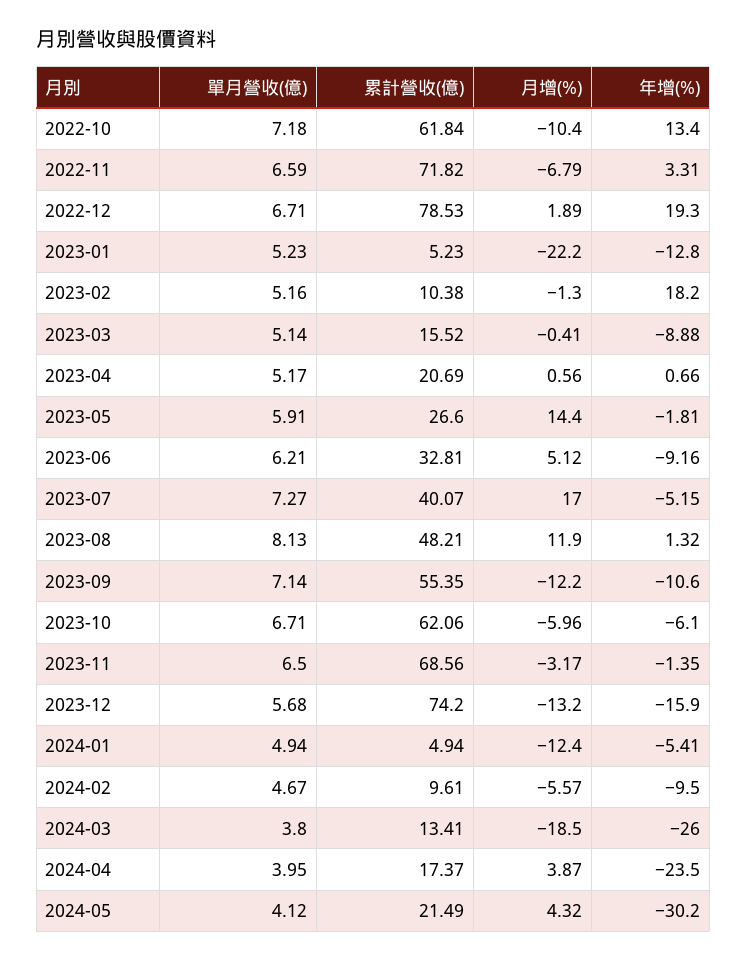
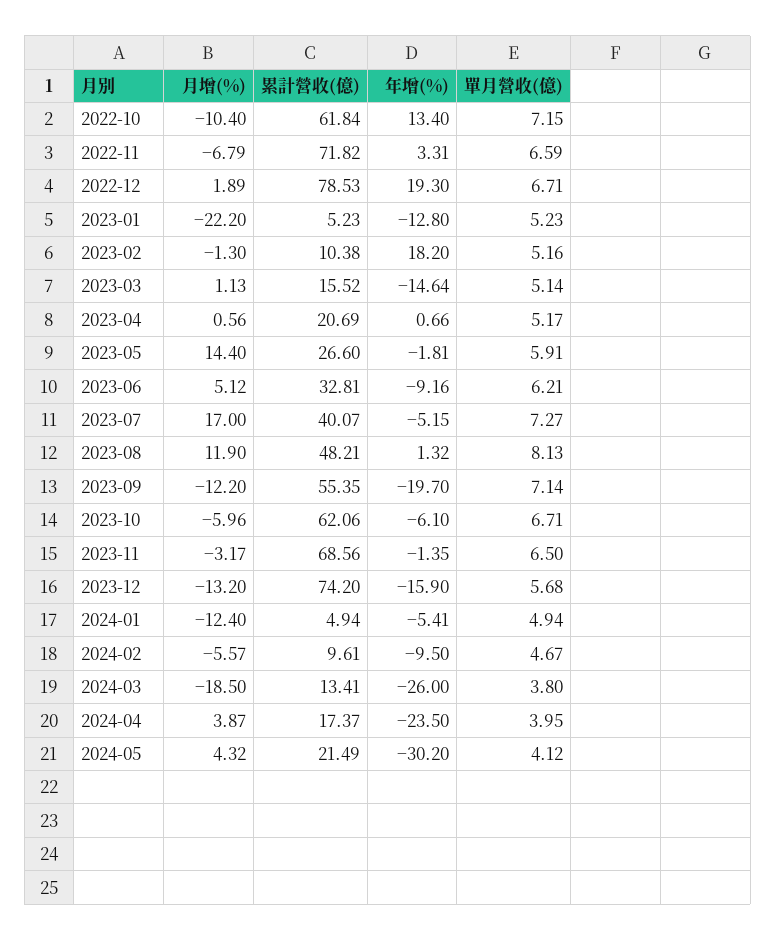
  {
    "單月營收(億)": {
-     "2022-10": 7.18,
+     "2022-10": 7.15,
      "2022-11": 6.59,
      "2022-12": 6.71,
      "2023-01": 5.23,
      "2023-02": 5.16,
      "2023-03": 5.14,
      "2023-04": 5.17,
      "2023-05": 5.91,
      "2023-06": 6.21,
      "2023-07": 7.27,
      "2023-08": 8.13,
      "2023-09": 7.14,
      "2023-10": 6.71,
      "2023-11": 6.5,
      "2023-12": 5.68,
      "2024-01": 4.94,
      "2024-02": 4.67,
      "2024-03": 3.8,
      "2024-04": 3.95,
      "2024-05": 4.12
    },
    "累計營收(億)": {
      "2022-10": 61.84,
      "2022-11": 71.82,
      "2022-12": 78.53,
      "2023-01": 5.23,
      "2023-02": 10.38,
      "2023-03": 15.52,
      "2023-04": 20.69,
      "2023-05": 26.6,
      "2023-06": 32.81,
      "2023-07": 40.07,
      "2023-08": 48.21,
      "2023-09": 55.35,
      "2023-10": 62.06,
      "2023-11": 68.56,
      "2023-12": 74.2,
      "2024-01": 4.94,
      "2024-02": 9.61,
      "2024-03": 13.41,
      "2024-04": 17.37,
      "2024-05": 21.49
    },
    "月增(%)": {
      "2022-10": -10.4,
      "2022-11": -6.79,
      "2022-12": 1.89,
      "2023-01": -22.2,
      "2023-02": -1.3,
-     "2023-03": -0.41,
+     "2023-03": 1.13,
      "2023-04": 0.56,
      "2023-05": 14.4,
      "2023-06": 5.12,
      "2023-07": 17,
      "2023-08": 11.9,
      "2023-09": -12.2,
      "2023-10": -5.96,
      "2023-11": -3.17,
      "2023-12": -13.2,
      "2024-01": -12.4,
      "2024-02": -5.57,
      "2024-03": -18.5,
      "2024-04": 3.87,
      "2024-05": 4.32
    },
    "年增(%)": {
      "2022-10": 13.4,
      "2022-11": 3.31,
      "2022-12": 19.3,
      "2023-01": -12.8,
      "2023-02": 18.2,
-     "2023-03": -8.88,
+     "2023-03": -14.64,
      "2023-04": 0.66,
      "2023-05": -1.81,
      "2023-06": -9.16,
      "2023-07": -5.15,
      "2023-08": 1.32,
-     "2023-09": -10.6,
+     "2023-09": -19.7,
      "2023-10": -6.1,
      "2023-11": -1.35,
      "2023-12": -15.9,
      "2024-01": -5.41,
      "2024-02": -9.5,
      "2024-03": -26,
      "2024-04": -23.5,
      "2024-05": -30.2
    }
  }

